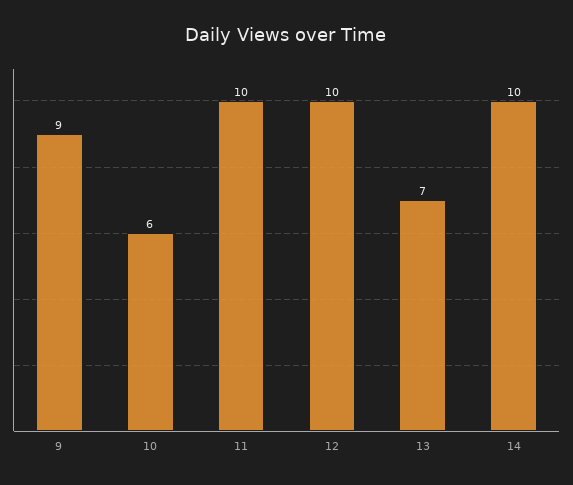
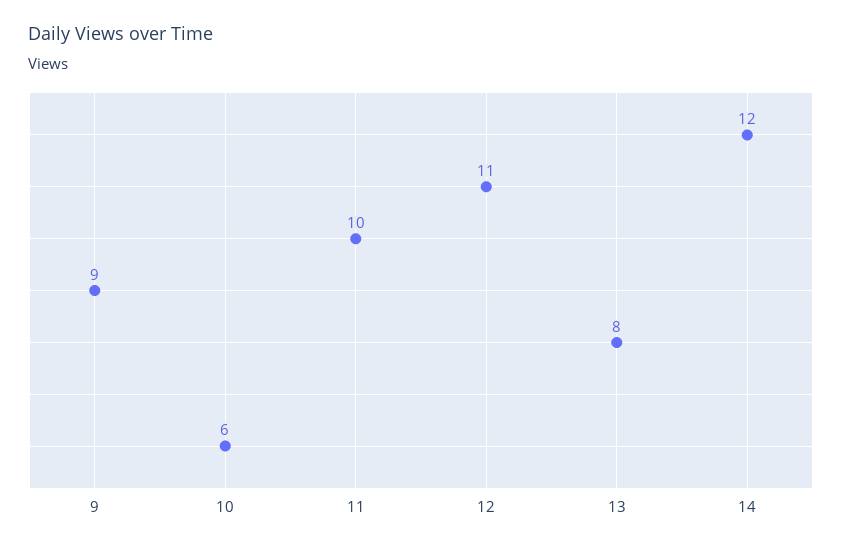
  {
    "9": 9,
    "10": 6,
    "11": 10,
-   "12": 10,
+   "12": 11,
-   "13": 7,
+   "13": 8,
-   "14": 10
+   "14": 12
  }

